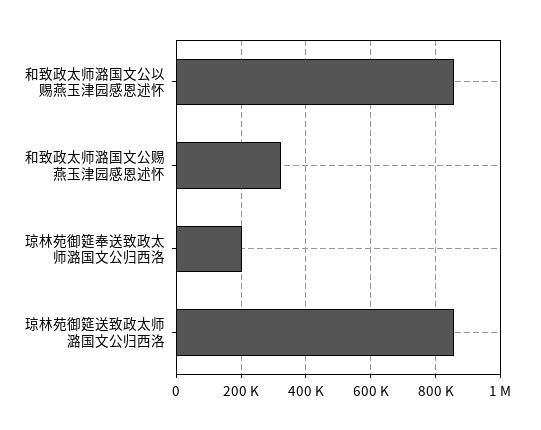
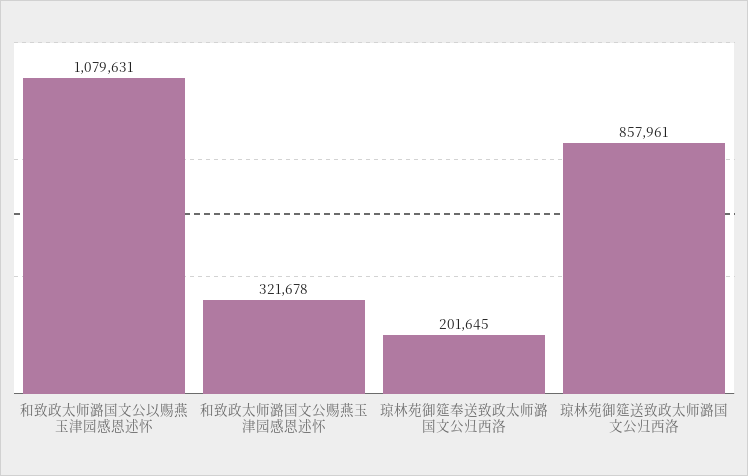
  {
-   "和致政太师潞国文公以赐燕玉津园感恩述怀": 860000,
+   "和致政太师潞国文公以赐燕玉津园感恩述怀": 1079631,
    "和致政太师潞国文公赐燕玉津园感恩述怀": 321678,
    "琼林苑御筵奉送致政太师潞国文公归西洛": 201645,
    "琼林苑御筵送致政太师潞国文公归西洛": 857961
  }

